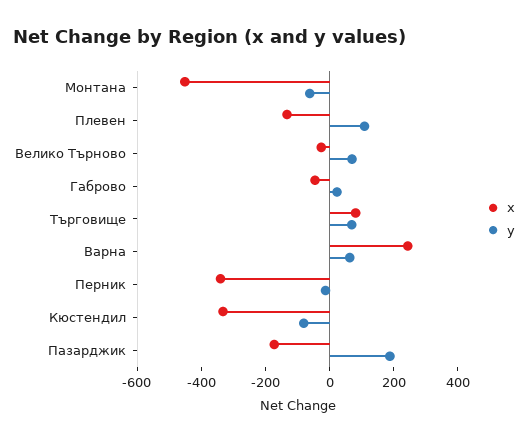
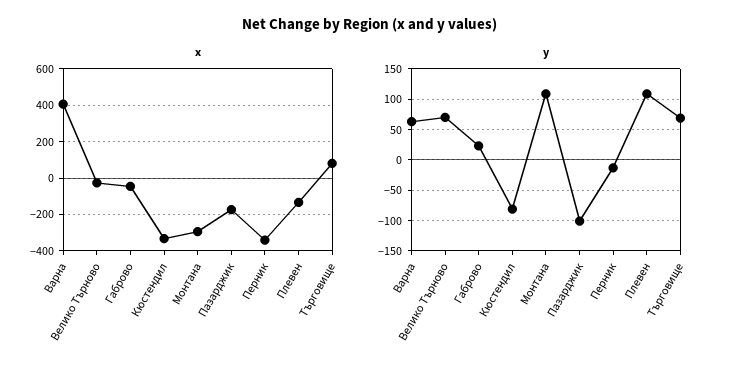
  {
    "x": {
-     "Монтана": -450,
+     "Монтана": -300,
      "Плевен": -150,
      "Велико Търново": -50,
      "Габрово": -50,
      "Търговище": 100,
-     "Варна": 250,
+     "Варна": 400,
      "Перник": -350,
      "Кюстендил": -350,
      "Пазарджик": -150
    },
    "y": {
-     "Монтана": -50,
+     "Монтана": 110,
      "Плевен": 110,
      "Велико Търново": 70,
      "Габрово": 20,
      "Търговище": 70,
      "Варна": 60,
      "Перник": -10,
      "Кюстендил": -80,
-     "Пазарджик": 200
+     "Пазарджик": -100
    }
  }

